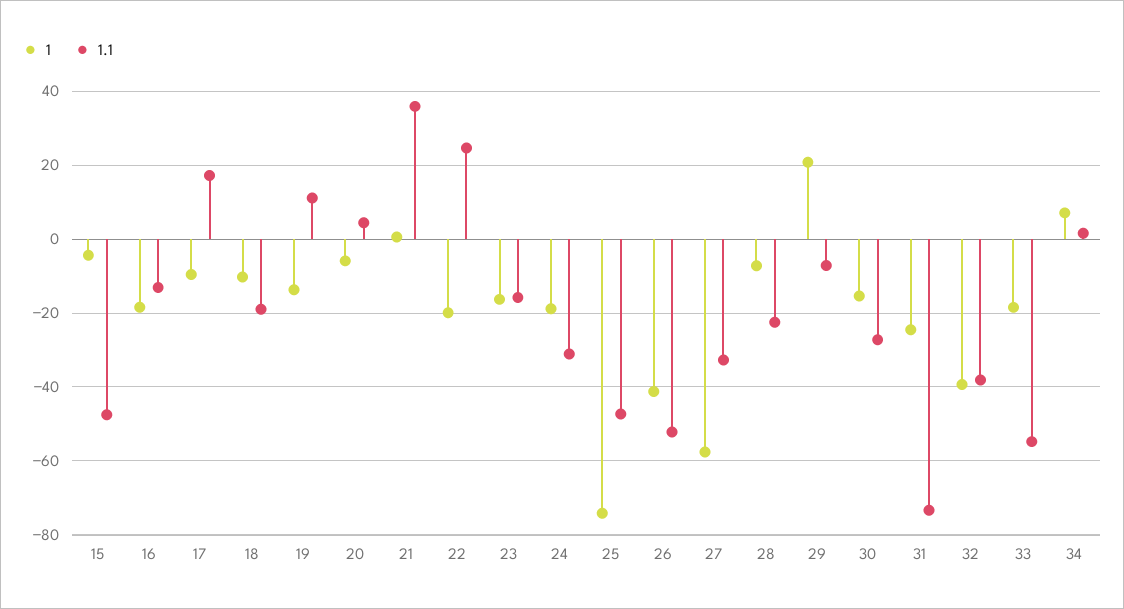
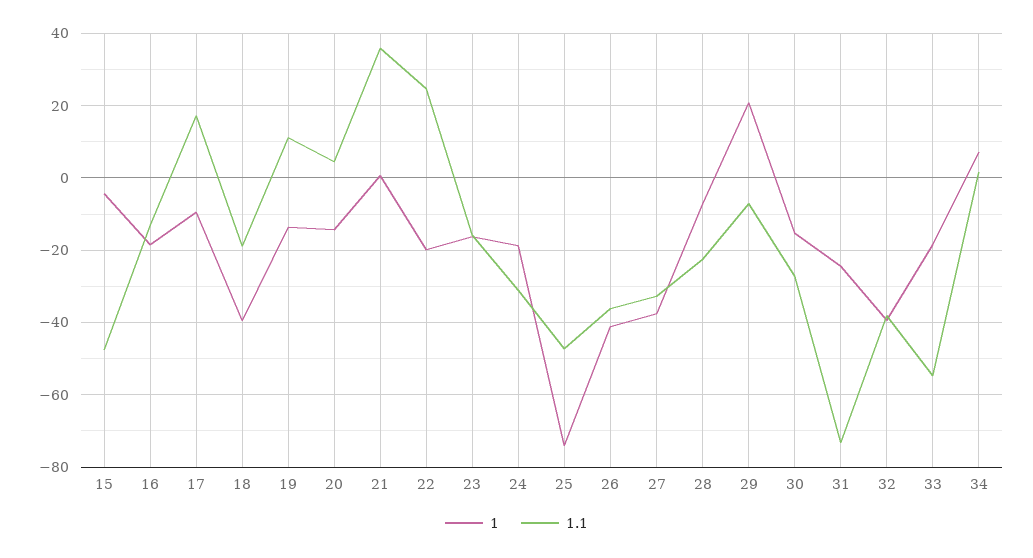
  {
    "1": {
      "15": -4,
      "16": -18,
      "17": -10,
-     "18": -10,
+     "18": -40,
      "19": -14,
-     "20": -6,
+     "20": -14,
      "21": 0,
      "22": -20,
      "23": -16,
      "24": -18,
      "25": -74,
      "26": -42,
-     "27": -58,
+     "27": -38,
      "28": -8,
      "29": 20,
      "30": -16,
      "31": -24,
      "32": -40,
      "33": -18,
      "34": 8
    },
    "1.1": {
      "15": -48,
      "16": -14,
      "17": 18,
      "18": -18,
      "19": 12,
      "20": 4,
      "21": 36,
      "22": 24,
      "23": -16,
      "24": -32,
      "25": -48,
-     "26": -52,
+     "26": -36,
      "27": -32,
      "28": -22,
      "29": -8,
      "30": -28,
      "31": -74,
      "32": -38,
      "33": -54,
      "34": 2
    }
  }

